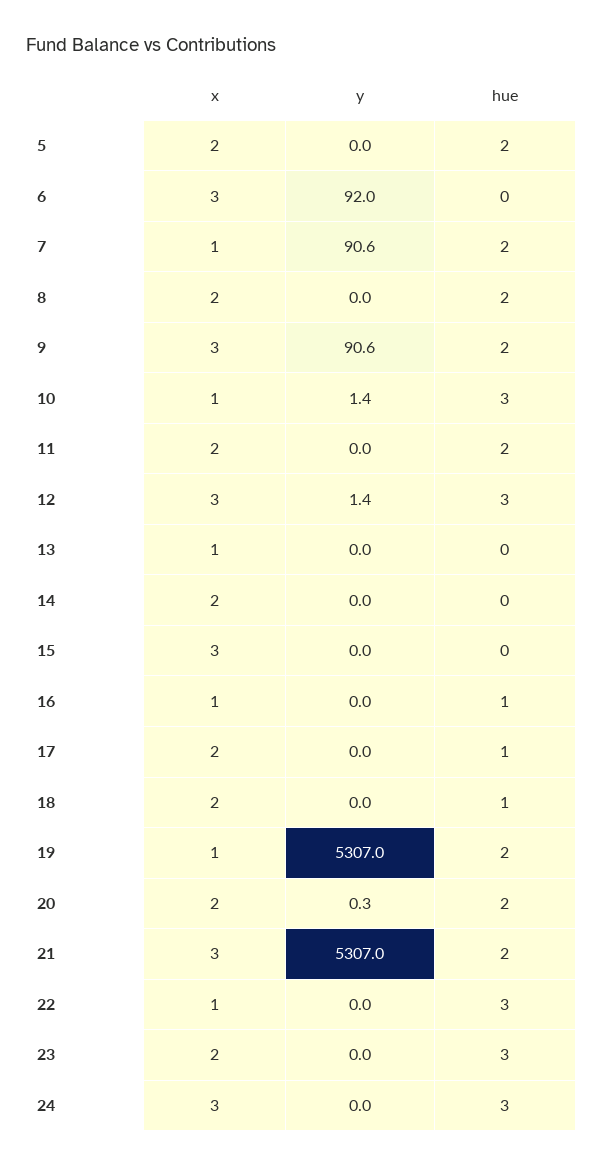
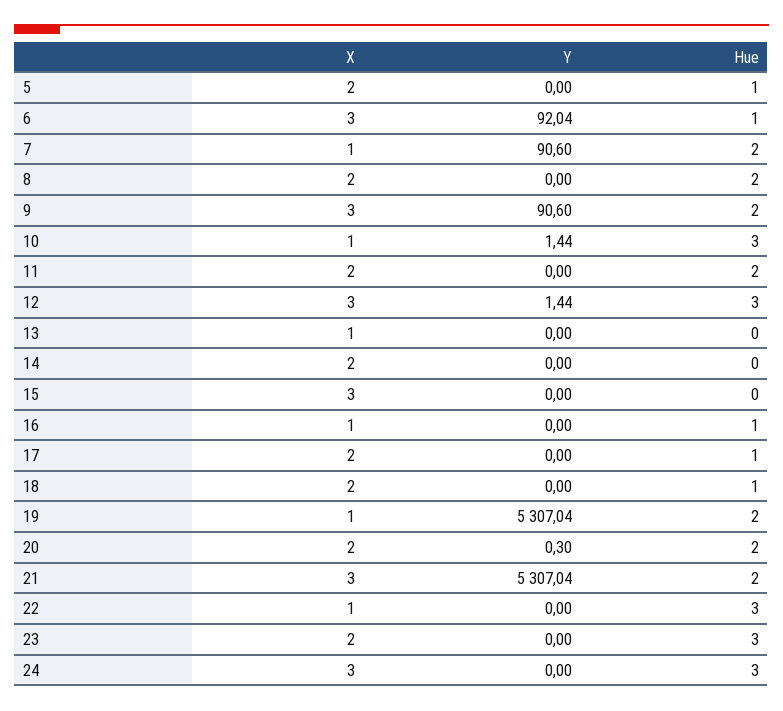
  {
    "x": {
      "5": 2,
      "6": 3,
      "7": 1,
      "8": 2,
      "9": 3,
      "10": 1,
      "11": 2,
      "12": 3,
      "13": 1,
      "14": 2,
      "15": 3,
      "16": 1,
      "17": 2,
      "18": 2,
      "19": 1,
      "20": 2,
      "21": 3,
      "22": 1,
      "23": 2,
      "24": 3
    },
    "y": {
      "5": 0,
      "6": 92.04,
      "7": 90.6,
      "8": 0,
      "9": 90.6,
      "10": 1.44,
      "11": 0,
      "12": 1.44,
      "13": 0,
      "14": 0,
      "15": 0,
      "16": 0,
      "17": 0,
      "18": 0,
      "19": 5307.04,
      "20": 0.3,
      "21": 5307.04,
      "22": 0,
      "23": 0,
      "24": 0
    },
    "hue": {
-     "5": 2,
+     "5": 1,
-     "6": 0,
+     "6": 1,
      "7": 2,
      "8": 2,
      "9": 2,
      "10": 3,
      "11": 2,
      "12": 3,
      "13": 0,
      "14": 0,
      "15": 0,
      "16": 1,
      "17": 1,
      "18": 1,
      "19": 2,
      "20": 2,
      "21": 2,
      "22": 3,
      "23": 3,
      "24": 3
    }
  }

